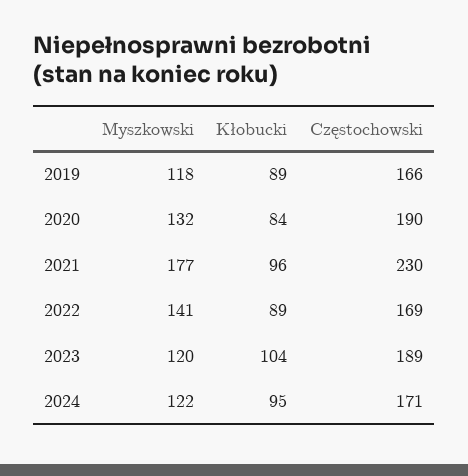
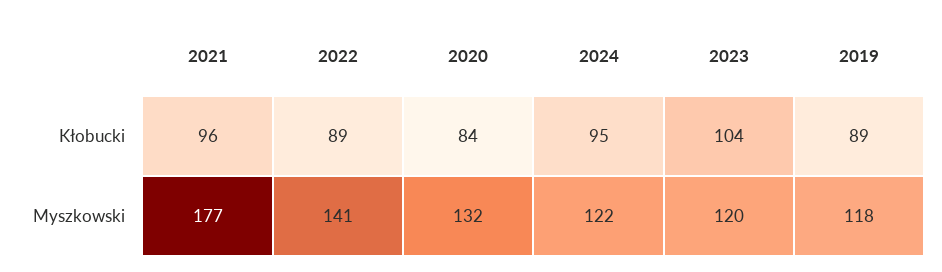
  {
    "Myszkowski": {
      "2019": 118,
      "2020": 132,
      "2021": 177,
      "2022": 141,
      "2023": 120,
      "2024": 122
    },
    "Kłobucki": {
      "2019": 89,
      "2020": 84,
      "2021": 96,
      "2022": 89,
      "2023": 104,
      "2024": 95
-   },
+   }
-   "Częstochowski": {
-     "2019": 166,
-     "2020": 190,
-     "2021": 230,
-     "2022": 169,
-     "2023": 189,
-     "2024": 171
-   }
  }

